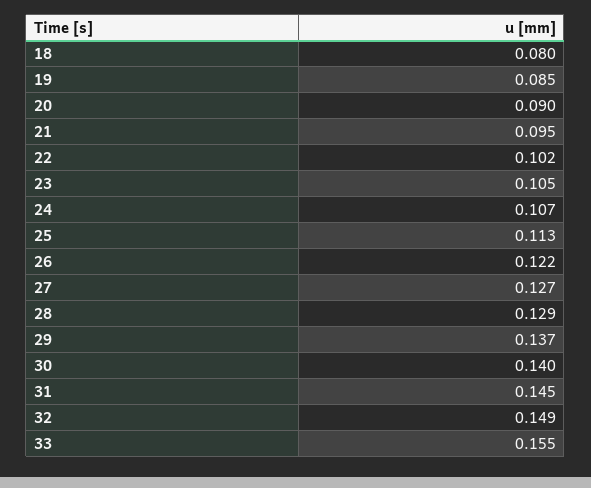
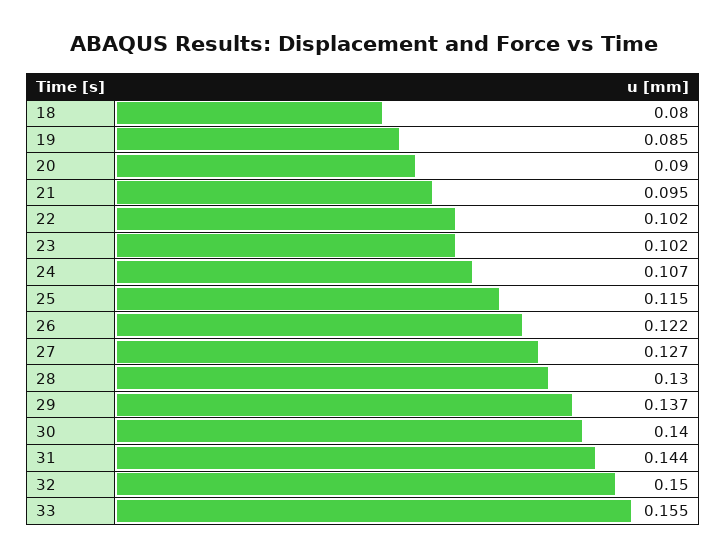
  {
    "18": 0.08,
    "19": 0.085,
    "20": 0.09,
    "21": 0.095,
    "22": 0.102,
-   "23": 0.105,
+   "23": 0.102,
    "24": 0.107,
-   "25": 0.113,
+   "25": 0.115,
    "26": 0.122,
    "27": 0.127,
-   "28": 0.129,
+   "28": 0.13,
    "29": 0.137,
    "30": 0.14,
-   "31": 0.145,
+   "31": 0.144,
-   "32": 0.149,
+   "32": 0.15,
    "33": 0.155
  }

